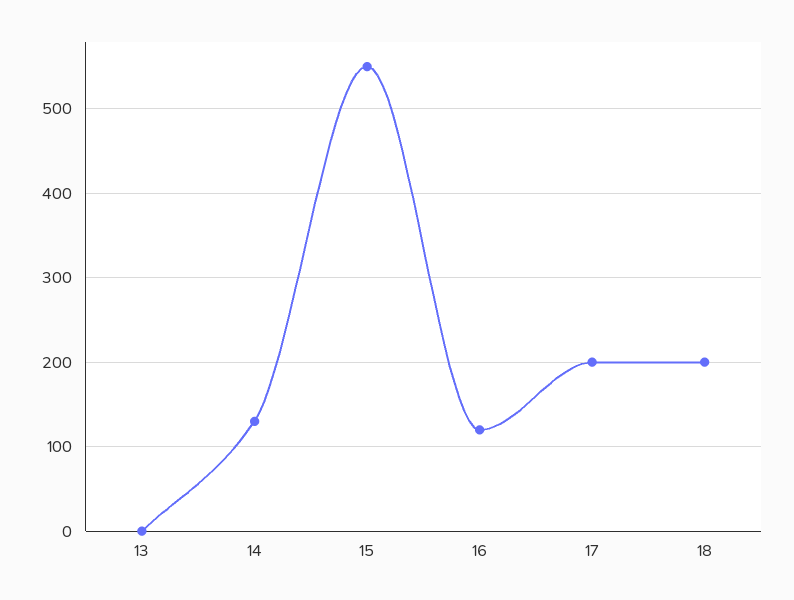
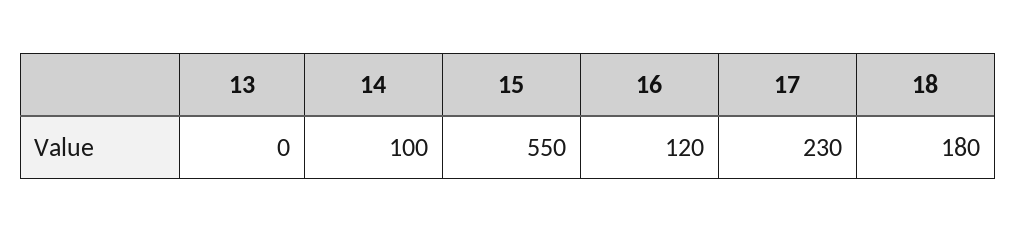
  {
    "13": 0,
-   "14": 130,
+   "14": 100,
    "15": 550,
    "16": 120,
-   "17": 200,
+   "17": 230,
-   "18": 200
+   "18": 180
  }

